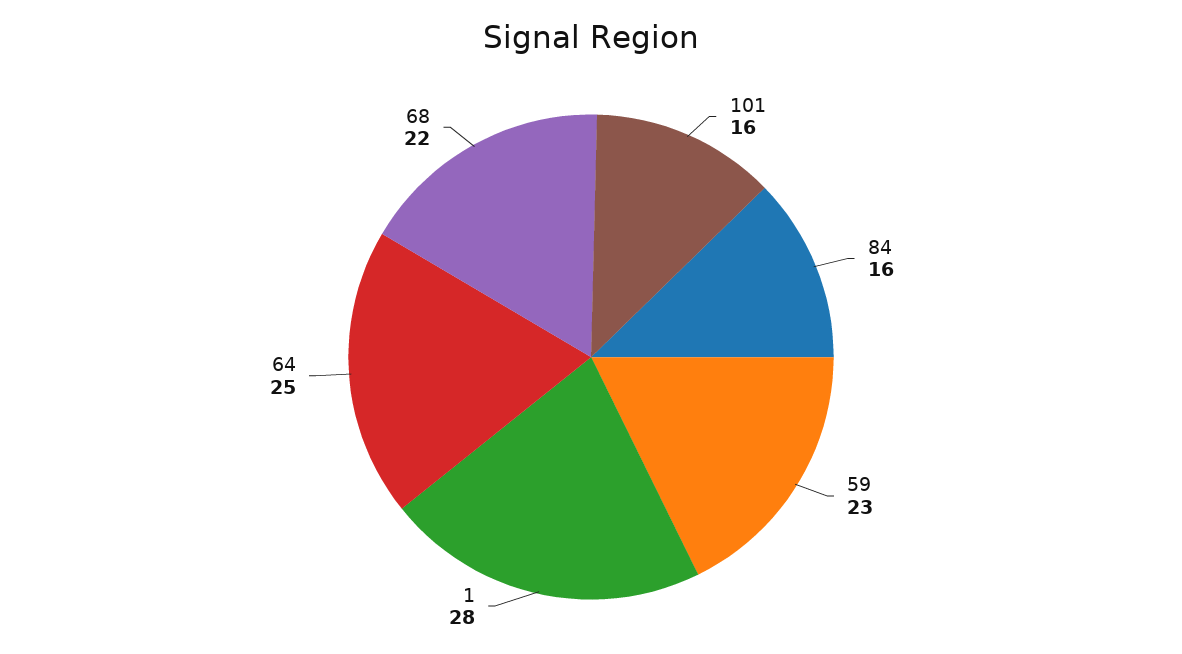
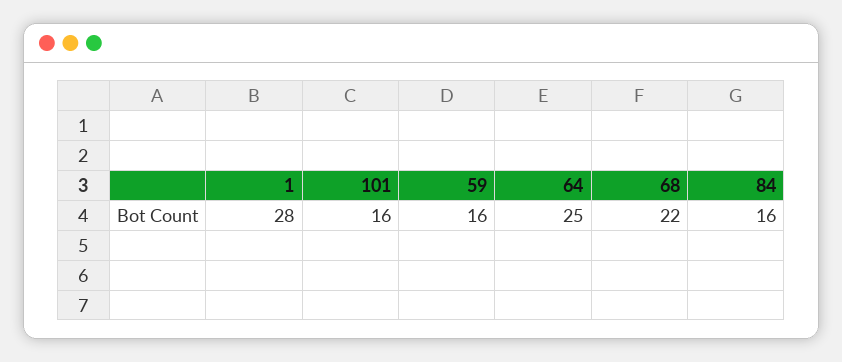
  {
    "101": 16,
    "84": 16,
-   "59": 23,
+   "59": 16,
    "1": 28,
    "64": 25,
    "68": 22
  }

